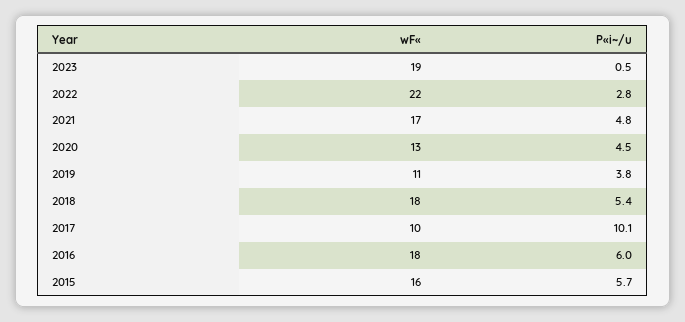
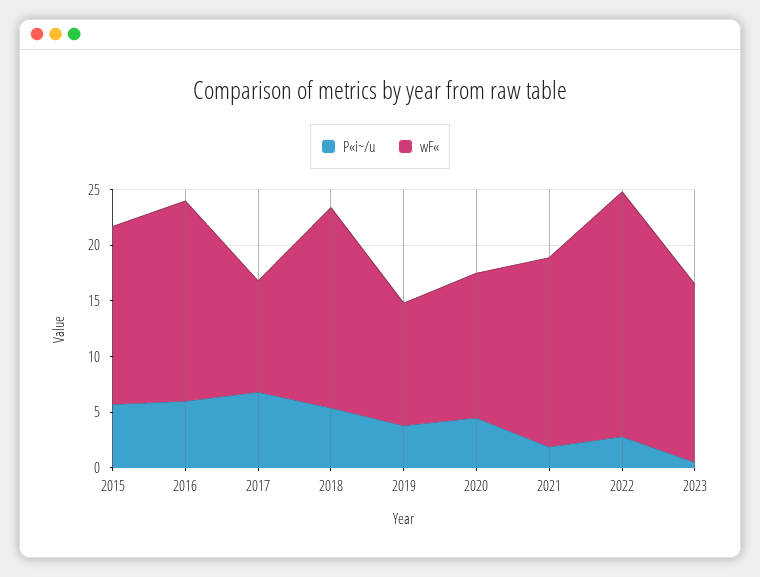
  {
    "wF«": {
-     "2023": 19,
+     "2023": 16,
      "2022": 22,
      "2021": 17,
      "2020": 13,
      "2019": 11,
      "2018": 18,
      "2017": 10,
      "2016": 18,
      "2015": 16
    },
    "P«i~/u": {
      "2023": 0.5,
      "2022": 2.8,
-     "2021": 4.8,
+     "2021": 2,
      "2020": 4.5,
      "2019": 3.8,
      "2018": 5.4,
-     "2017": 10.1,
+     "2017": 7,
      "2016": 6,
      "2015": 5.7
    }
  }

